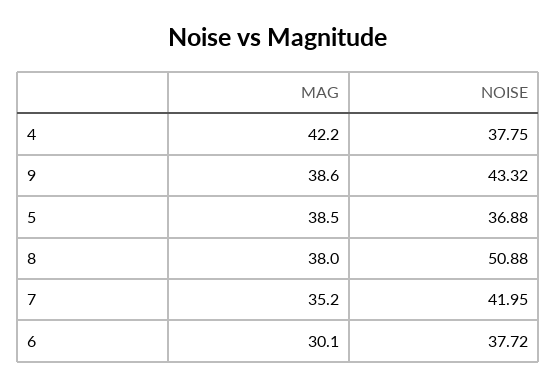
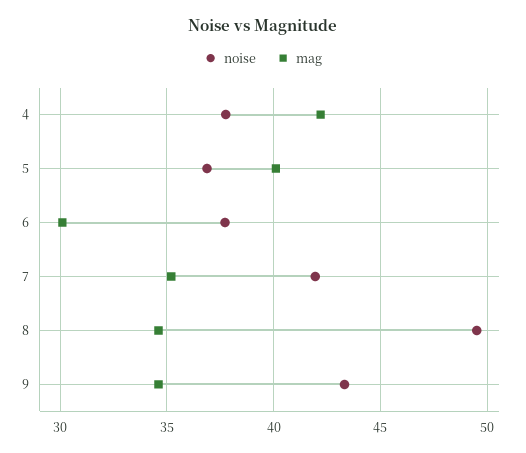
  {
    "MAG": {
      "4": 42.2,
-     "9": 38.6,
+     "9": 34.5,
-     "5": 38.5,
+     "5": 40,
-     "8": 38,
+     "8": 34.5,
      "7": 35.2,
      "6": 30.1
    },
    "NOISE": {
      "4": 37.75,
      "9": 43.32,
      "5": 36.88,
-     "8": 50.88,
+     "8": 49.5,
      "7": 41.95,
      "6": 37.72
    }
  }

